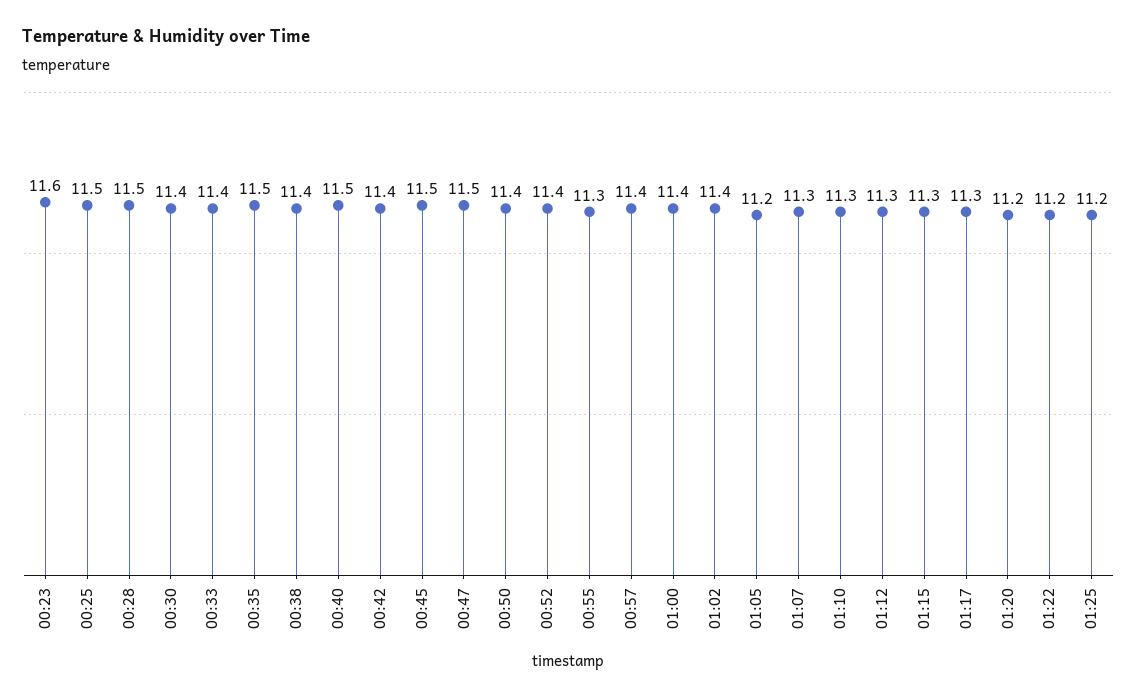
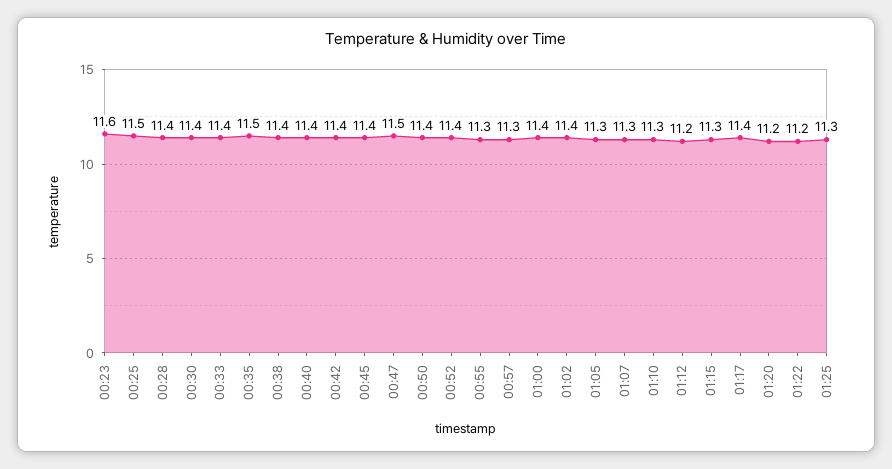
  {
    "00:23": 11.6,
    "00:25": 11.5,
-   "00:28": 11.5,
+   "00:28": 11.4,
    "00:30": 11.4,
    "00:33": 11.4,
    "00:35": 11.5,
    "00:38": 11.4,
-   "00:40": 11.5,
+   "00:40": 11.4,
    "00:42": 11.4,
-   "00:45": 11.5,
+   "00:45": 11.4,
    "00:47": 11.5,
    "00:50": 11.4,
    "00:52": 11.4,
    "00:55": 11.3,
-   "00:57": 11.4,
+   "00:57": 11.3,
    "01:00": 11.4,
    "01:02": 11.4,
-   "01:05": 11.2,
+   "01:05": 11.3,
    "01:07": 11.3,
    "01:10": 11.3,
-   "01:12": 11.3,
+   "01:12": 11.2,
    "01:15": 11.3,
-   "01:17": 11.3,
+   "01:17": 11.4,
    "01:20": 11.2,
    "01:22": 11.2,
-   "01:25": 11.2
+   "01:25": 11.3
  }

